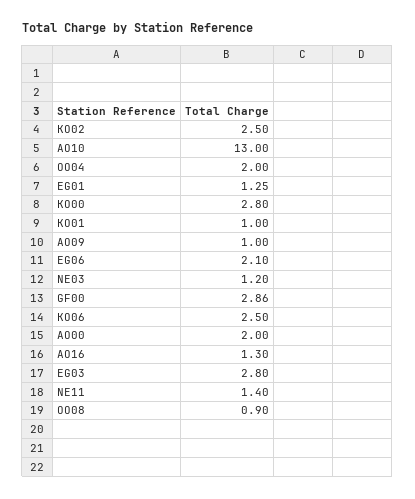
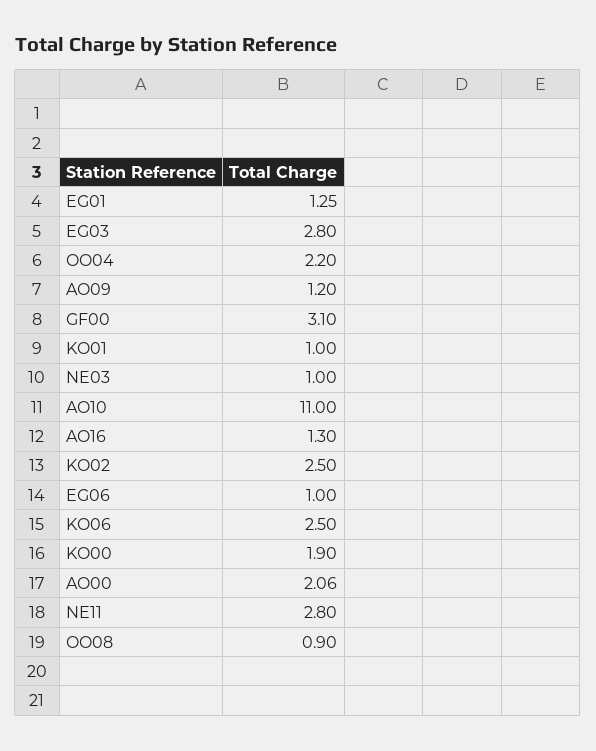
  {
    "KO02": 2.5,
-   "AO10": 13,
+   "AO10": 11,
-   "OO04": 2,
+   "OO04": 2.2,
    "EG01": 1.25,
-   "KO00": 2.8,
+   "KO00": 1.9,
    "KO01": 1,
-   "AO09": 1,
+   "AO09": 1.2,
-   "EG06": 2.1,
+   "EG06": 1,
-   "NE03": 1.2,
+   "NE03": 1,
-   "GF00": 2.86,
+   "GF00": 3.1,
    "KO06": 2.5,
-   "AO00": 2,
+   "AO00": 2.06,
    "AO16": 1.3,
    "EG03": 2.8,
-   "NE11": 1.4,
+   "NE11": 2.8,
    "OO08": 0.9
  }

